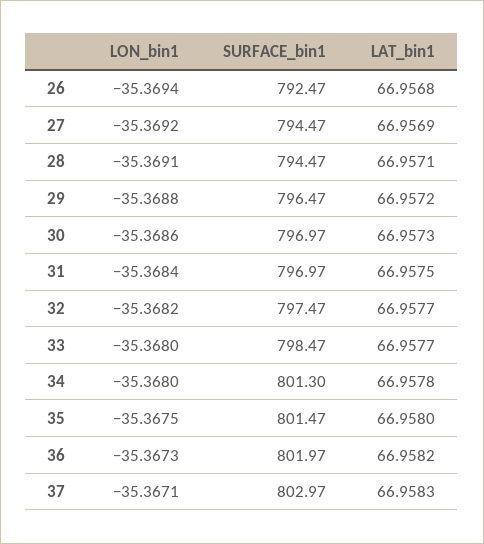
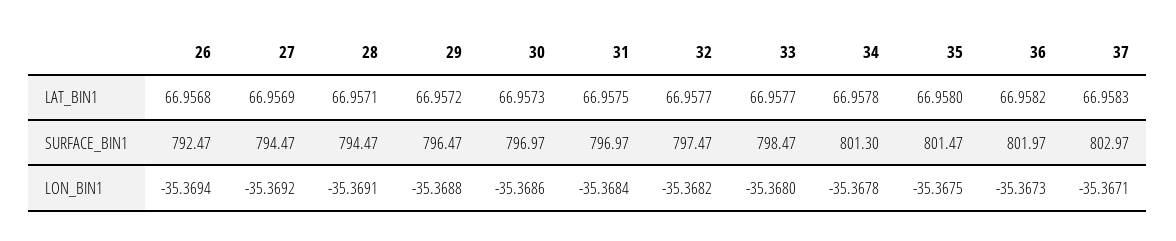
  {
    "LON_bin1": {
      "26": -35.3694,
      "27": -35.3692,
      "28": -35.3691,
      "29": -35.3688,
      "30": -35.3686,
      "31": -35.3684,
      "32": -35.3682,
      "33": -35.368,
-     "34": -35.368,
+     "34": -35.3678,
      "35": -35.3675,
      "36": -35.3673,
      "37": -35.3671
    },
    "SURFACE_bin1": {
      "26": 792.47,
      "27": 794.47,
      "28": 794.47,
      "29": 796.47,
      "30": 796.97,
      "31": 796.97,
      "32": 797.47,
      "33": 798.47,
      "34": 801.3,
      "35": 801.47,
      "36": 801.97,
      "37": 802.97
    },
    "LAT_bin1": {
      "26": 66.9568,
      "27": 66.9569,
      "28": 66.9571,
      "29": 66.9572,
      "30": 66.9573,
      "31": 66.9575,
      "32": 66.9577,
      "33": 66.9577,
      "34": 66.9578,
      "35": 66.958,
      "36": 66.9582,
      "37": 66.9583
    }
  }

